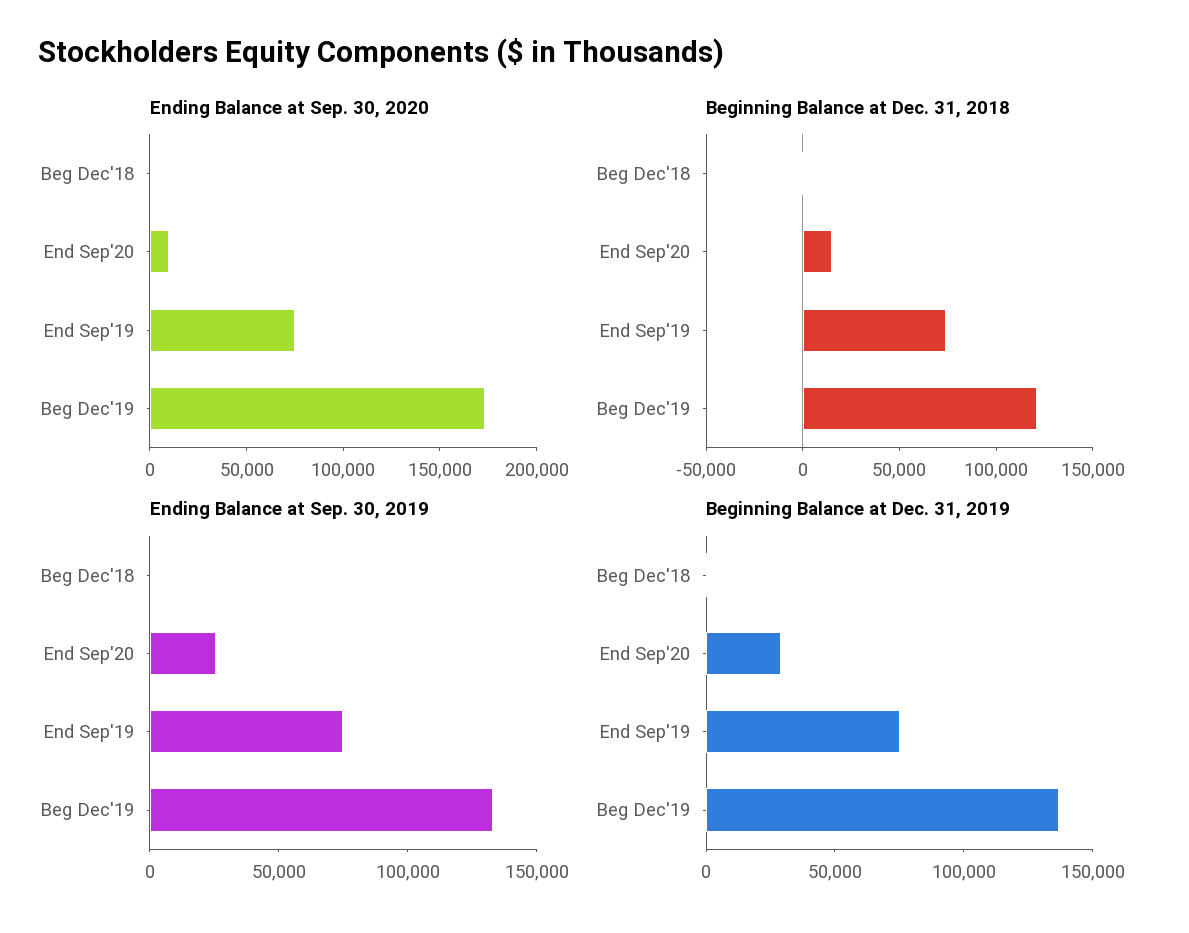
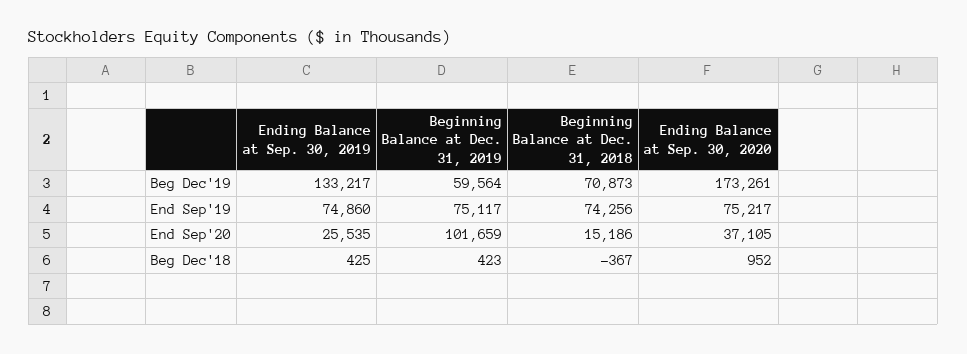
  {
    "Ending Balance at Sep. 30, 2020": {
      "Beg Dec'18": 952,
-     "End Sep'20": 10000,
+     "End Sep'20": 37105,
      "End Sep'19": 75217,
      "Beg Dec'19": 173261
    },
    "Beginning Balance at Dec. 31, 2018": {
      "Beg Dec'18": -367,
      "End Sep'20": 15186,
      "End Sep'19": 74256,
-     "Beg Dec'19": 120000
+     "Beg Dec'19": 70873
    },
    "Ending Balance at Sep. 30, 2019": {
      "Beg Dec'18": 425,
      "End Sep'20": 25535,
      "End Sep'19": 74860,
      "Beg Dec'19": 133217
    },
    "Beginning Balance at Dec. 31, 2019": {
      "Beg Dec'18": 423,
-     "End Sep'20": 30000,
+     "End Sep'20": 101659,
      "End Sep'19": 75117,
-     "Beg Dec'19": 140000
+     "Beg Dec'19": 59564
    }
  }

